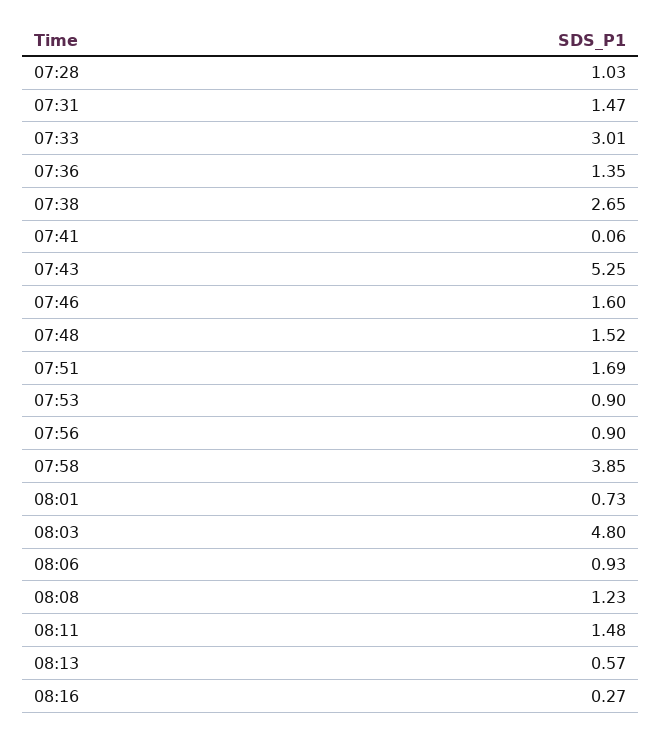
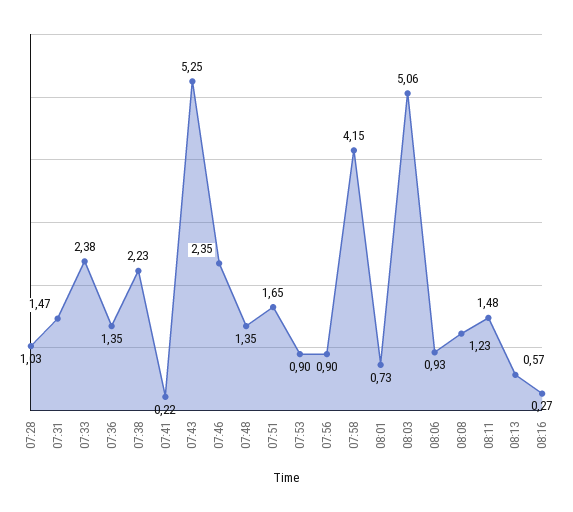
  {
    "07:28": 1.03,
    "07:31": 1.47,
-   "07:33": 3.01,
+   "07:33": 2.38,
    "07:36": 1.35,
-   "07:38": 2.65,
+   "07:38": 2.23,
-   "07:41": 0.06,
+   "07:41": 0.22,
    "07:43": 5.25,
-   "07:46": 1.6,
+   "07:46": 2.35,
-   "07:48": 1.52,
+   "07:48": 1.35,
-   "07:51": 1.69,
+   "07:51": 1.65,
    "07:53": 0.9,
    "07:56": 0.9,
-   "07:58": 3.85,
+   "07:58": 4.15,
    "08:01": 0.73,
-   "08:03": 4.8,
+   "08:03": 5.06,
    "08:06": 0.93,
    "08:08": 1.23,
    "08:11": 1.48,
    "08:13": 0.57,
    "08:16": 0.27
  }

